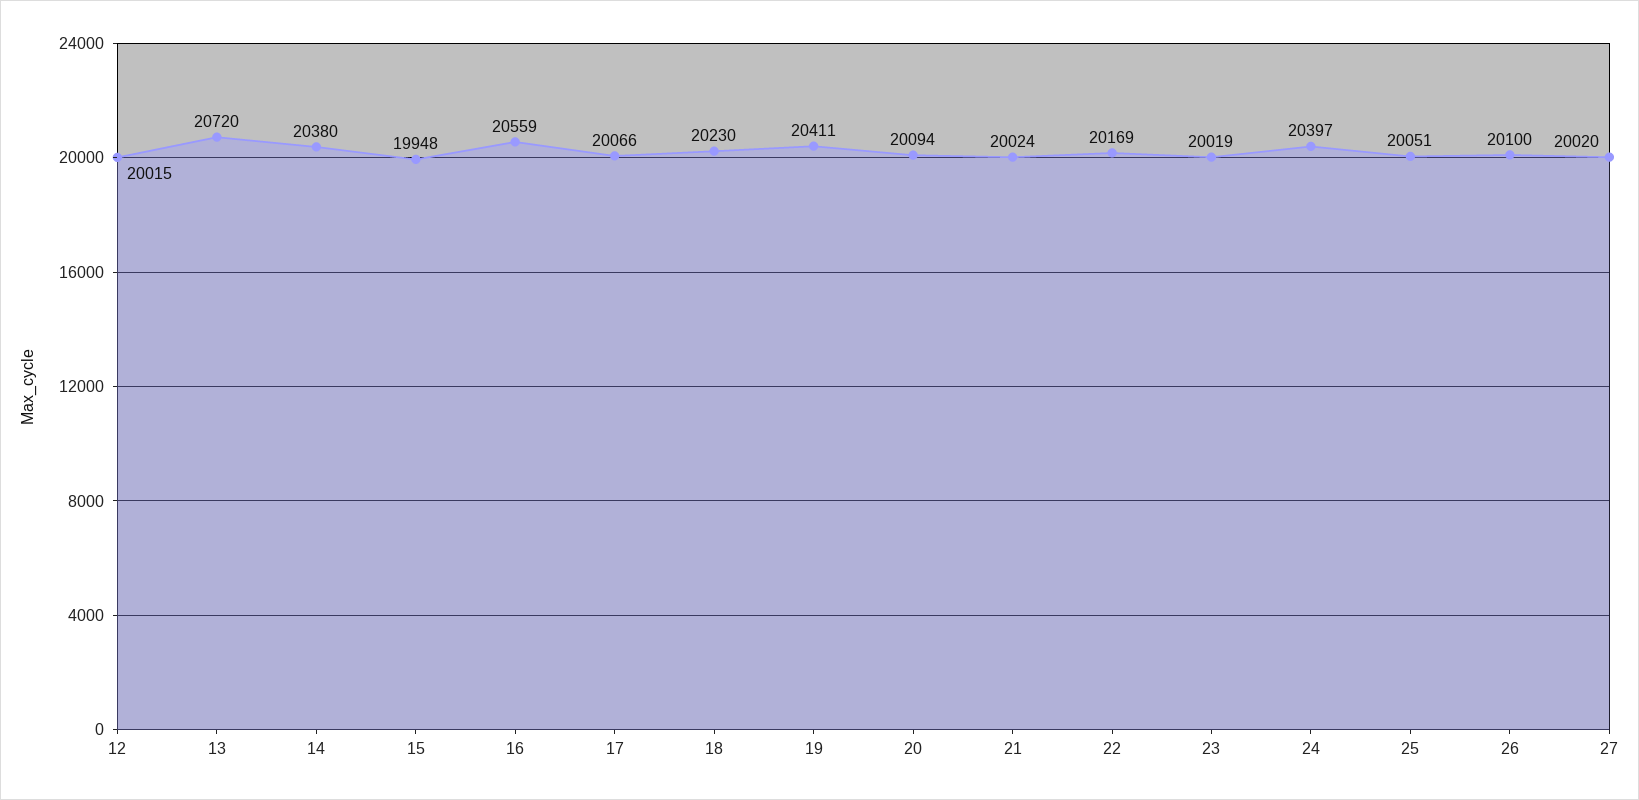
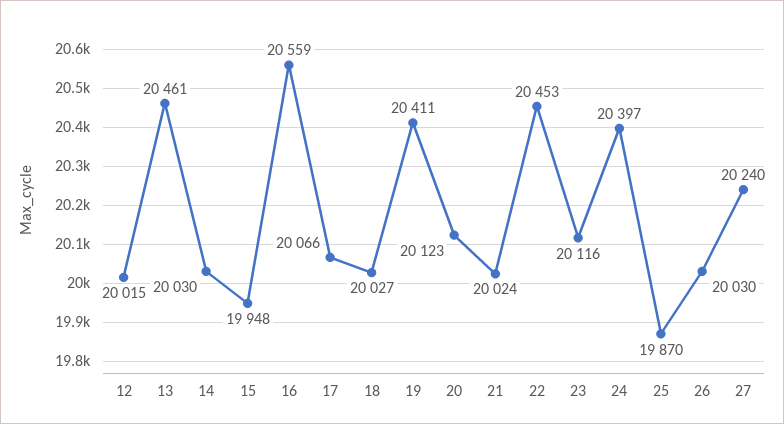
  {
    "12": 20015,
-   "13": 20720,
+   "13": 20461,
-   "14": 20380,
+   "14": 20030,
    "15": 19948,
    "16": 20559,
    "17": 20066,
-   "18": 20230,
+   "18": 20027,
    "19": 20411,
-   "20": 20094,
+   "20": 20123,
    "21": 20024,
-   "22": 20169,
+   "22": 20453,
-   "23": 20019,
+   "23": 20116,
    "24": 20397,
-   "25": 20051,
+   "25": 19870,
-   "26": 20100,
+   "26": 20030,
-   "27": 20020
+   "27": 20240
  }

